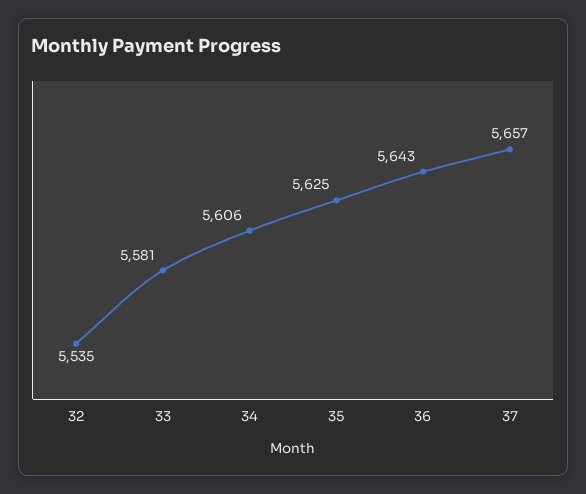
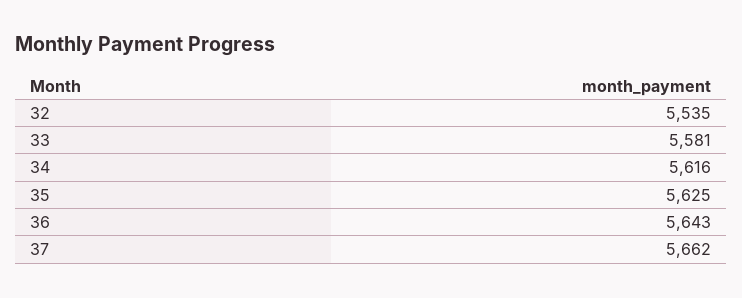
  {
    "32": 5535,
    "33": 5581,
-   "34": 5606,
+   "34": 5616,
    "35": 5625,
    "36": 5643,
-   "37": 5657
+   "37": 5662
  }

